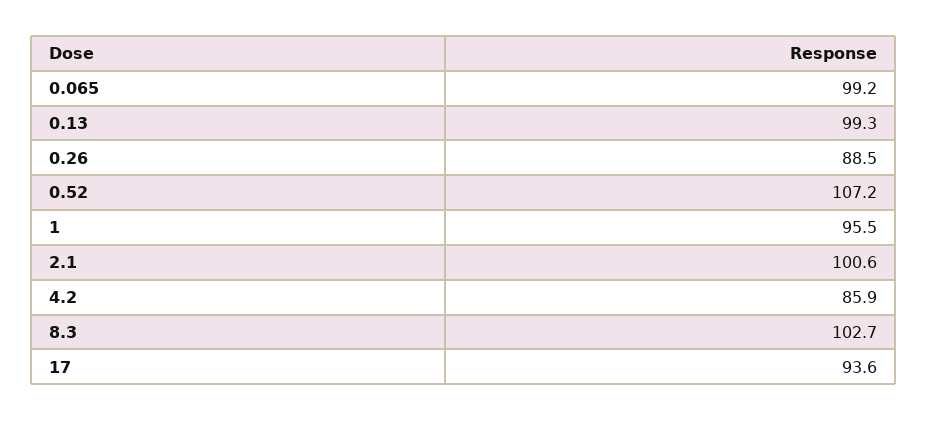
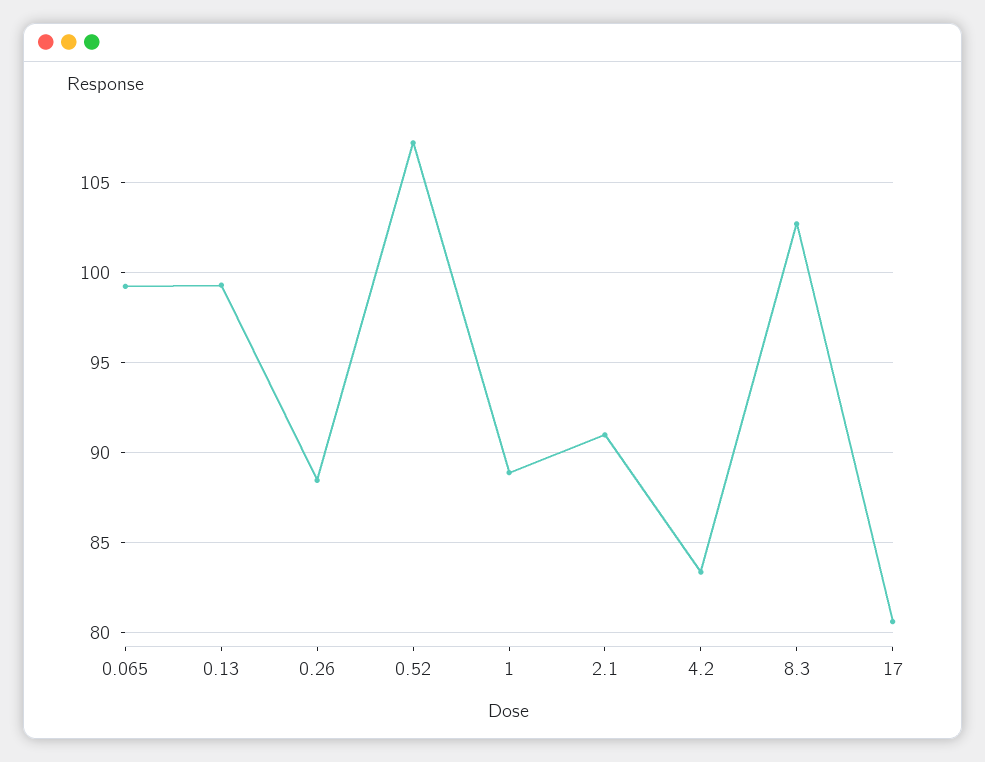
  {
    "0.065": 99.2,
    "0.13": 99.3,
    "0.26": 88.5,
    "0.52": 107.2,
-   "1": 95.5,
+   "1": 89,
-   "2.1": 100.6,
+   "2.1": 91,
-   "4.2": 85.9,
+   "4.2": 83.5,
    "8.3": 102.7,
-   "17": 93.6
+   "17": 80.5
  }

